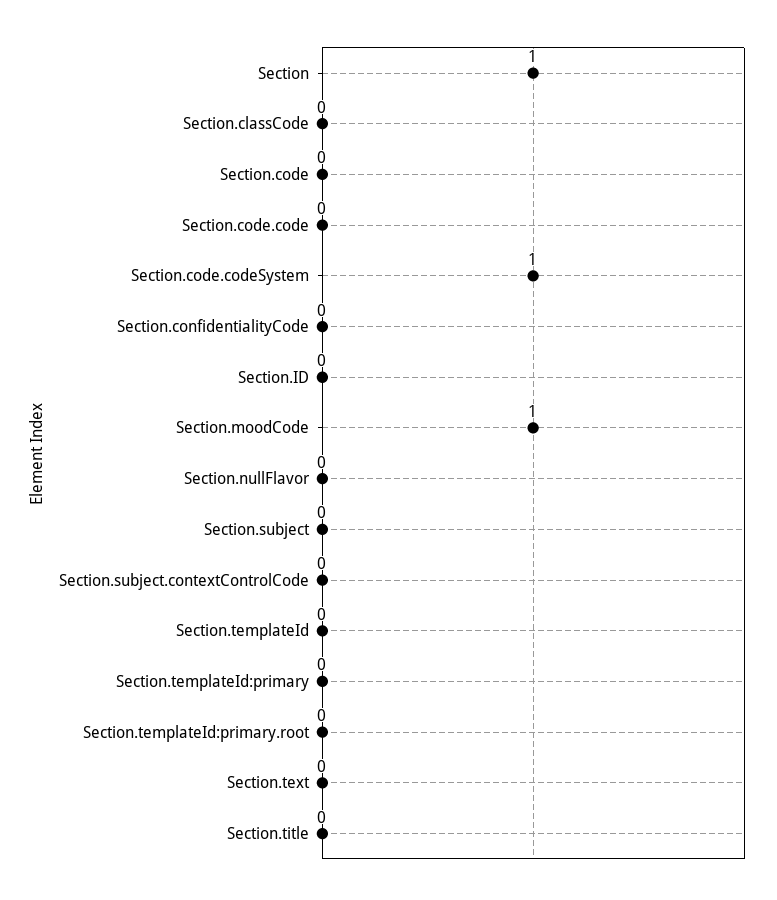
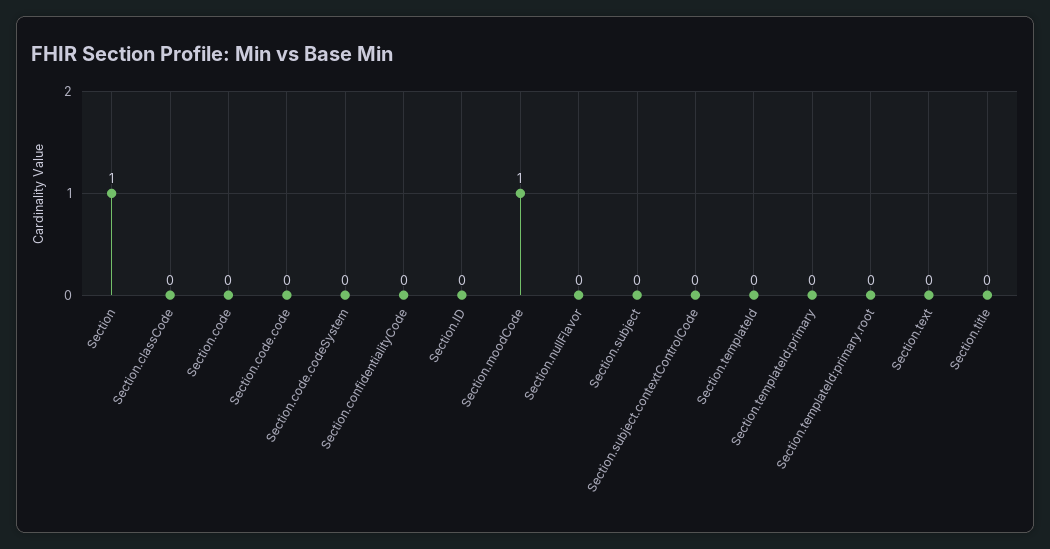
  {
    "Section": 1,
    "Section.classCode": 0,
    "Section.code": 0,
    "Section.code.code": 0,
-   "Section.code.codeSystem": 1,
+   "Section.code.codeSystem": 0,
    "Section.confidentialityCode": 0,
    "Section.ID": 0,
    "Section.moodCode": 1,
    "Section.nullFlavor": 0,
    "Section.subject": 0,
    "Section.subject.contextControlCode": 0,
    "Section.templateId": 0,
    "Section.templateId:primary": 0,
    "Section.templateId:primary.root": 0,
    "Section.text": 0,
    "Section.title": 0
  }

